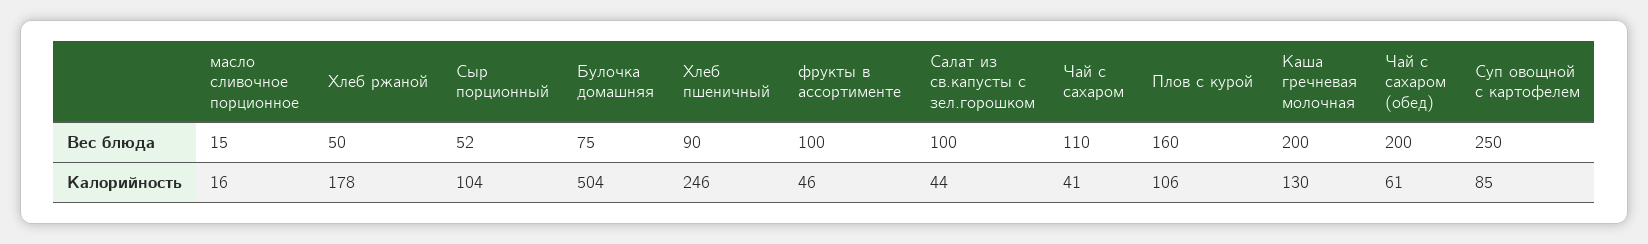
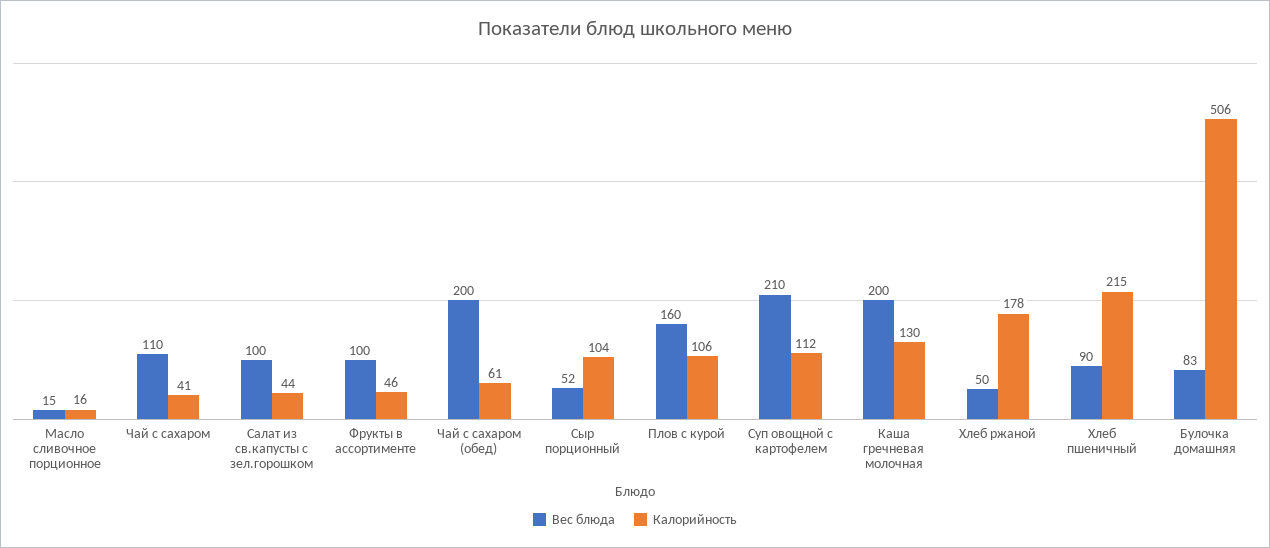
  {
    "Вес блюда": {
      "масло сливочное порционное": 15,
      "Хлеб ржаной": 50,
      "Сыр порционный": 52,
-     "Булочка домашняя": 75,
+     "Булочка домашняя": 83,
      "Хлеб пшеничный": 90,
      "фрукты в ассортименте": 100,
      "Салат из св.капусты с зел.горошком": 100,
      "Чай с сахаром": 110,
      "Плов с курой": 160,
      "Каша гречневая молочная": 200,
      "Чай с сахаром (обед)": 200,
-     "Суп овощной с картофелем": 250
+     "Суп овощной с картофелем": 210
    },
    "Калорийность": {
      "масло сливочное порционное": 16,
      "Хлеб ржаной": 178,
      "Сыр порционный": 104,
-     "Булочка домашняя": 504,
+     "Булочка домашняя": 506,
-     "Хлеб пшеничный": 246,
+     "Хлеб пшеничный": 215,
      "фрукты в ассортименте": 46,
      "Салат из св.капусты с зел.горошком": 44,
      "Чай с сахаром": 41,
      "Плов с курой": 106,
      "Каша гречневая молочная": 130,
      "Чай с сахаром (обед)": 61,
-     "Суп овощной с картофелем": 85
+     "Суп овощной с картофелем": 112
    }
  }

